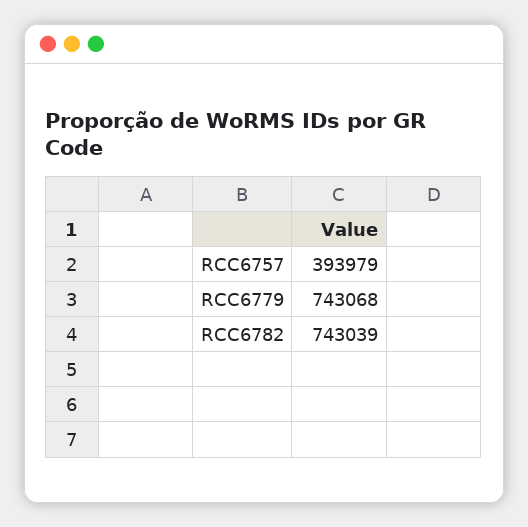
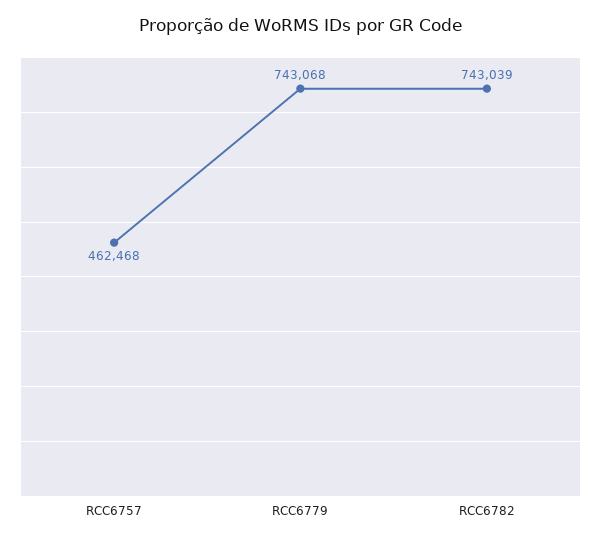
  {
-   "RCC6757": 393979,
+   "RCC6757": 462468,
    "RCC6779": 743068,
    "RCC6782": 743039
  }

